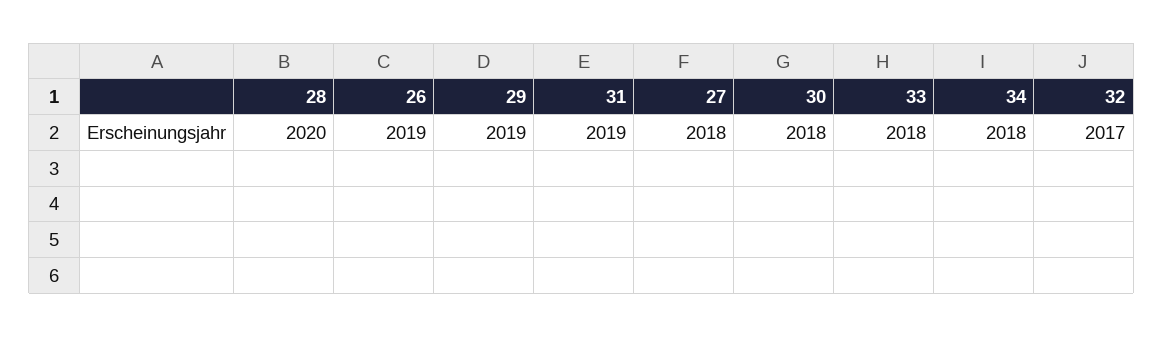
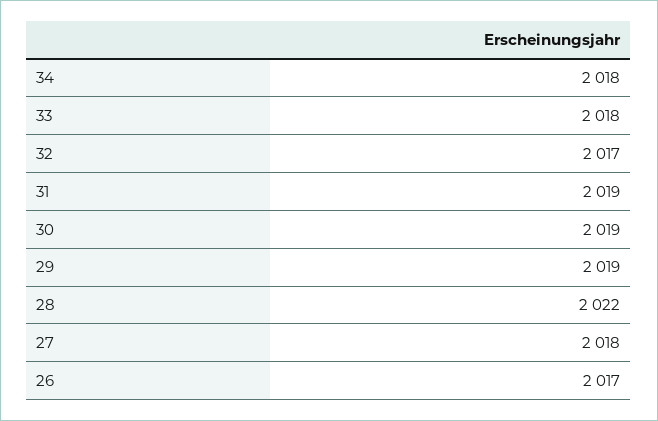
  {
-   "28": 2020,
+   "28": 2022,
-   "26": 2019,
+   "26": 2017,
    "29": 2019,
    "31": 2019,
    "27": 2018,
-   "30": 2018,
+   "30": 2019,
    "33": 2018,
    "34": 2018,
    "32": 2017
  }

